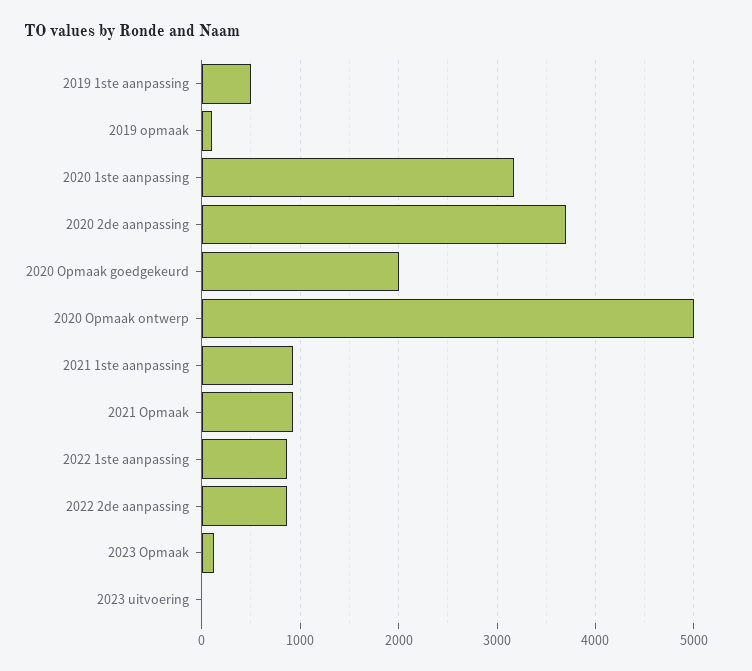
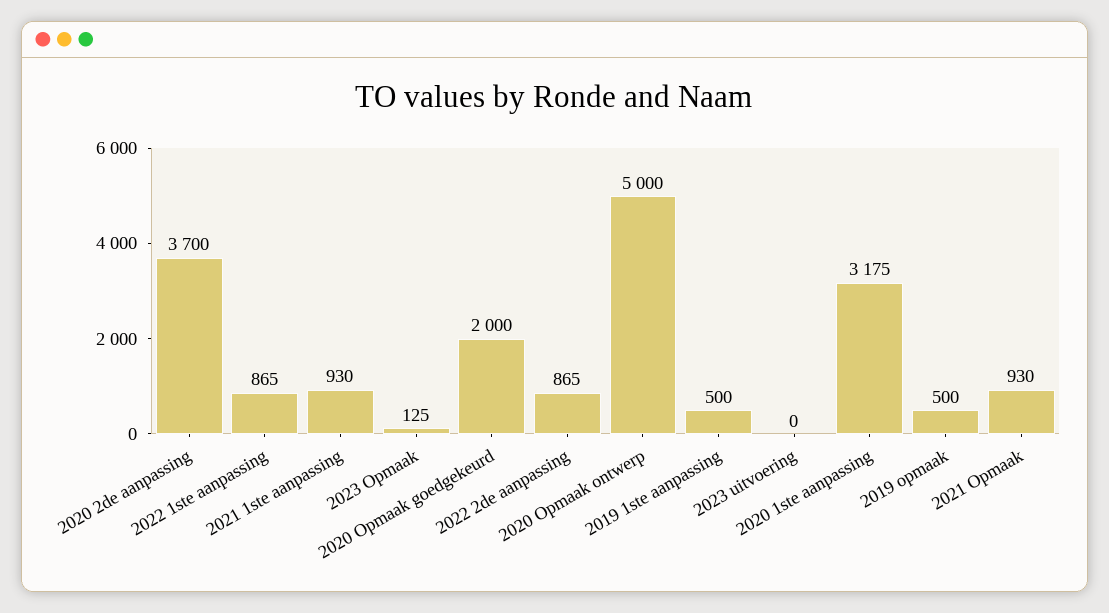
  {
    "2019 1ste aanpassing": 500,
-   "2019 opmaak": 100,
+   "2019 opmaak": 500,
    "2020 1ste aanpassing": 3175,
    "2020 2de aanpassing": 3700,
    "2020 Opmaak goedgekeurd": 2000,
    "2020 Opmaak ontwerp": 5000,
    "2021 1ste aanpassing": 930,
    "2021 Opmaak": 930,
    "2022 1ste aanpassing": 865,
    "2022 2de aanpassing": 865,
    "2023 Opmaak": 125,
    "2023 uitvoering": 0
  }

